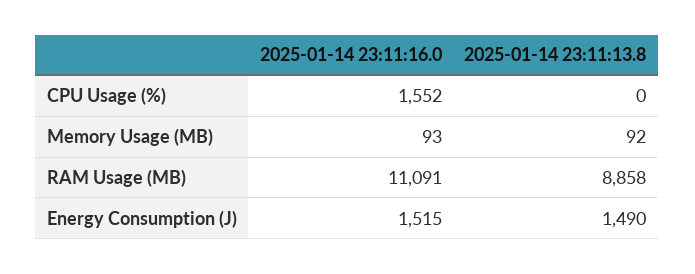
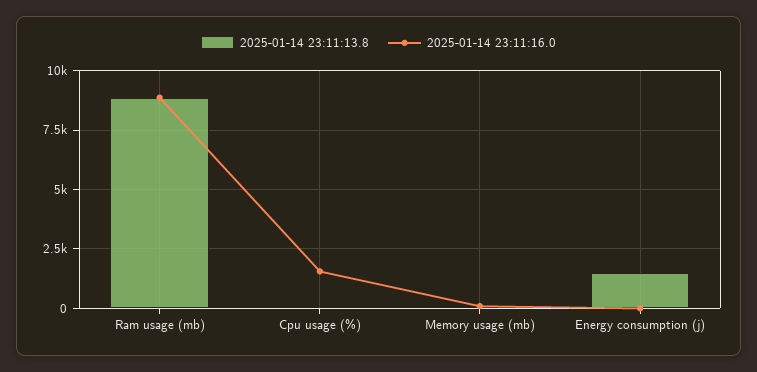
  {
    "2025-01-14 23:11:16.0": {
      "CPU Usage (%)": 1552,
      "Memory Usage (MB)": 93,
-     "RAM Usage (MB)": 11091,
+     "RAM Usage (MB)": 9000,
-     "Energy Consumption (J)": 1515
+     "Energy Consumption (J)": 0
    },
    "2025-01-14 23:11:13.8": {
      "CPU Usage (%)": 0,
      "Memory Usage (MB)": 92,
      "RAM Usage (MB)": 8858,
      "Energy Consumption (J)": 1490
    }
  }

